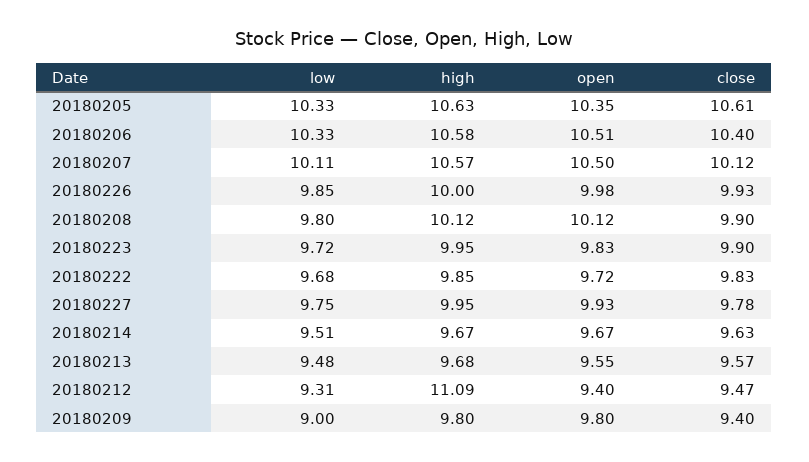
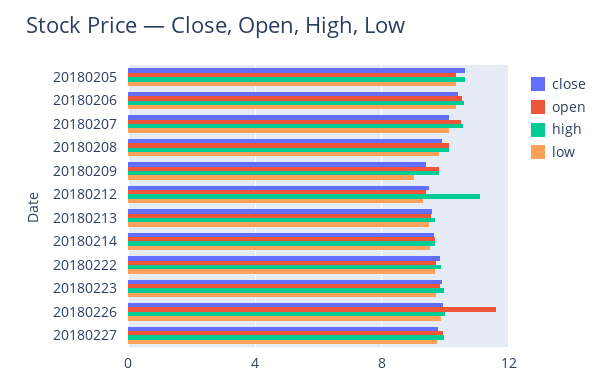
  {
    "low": {
      "20180205": 10.33,
      "20180206": 10.33,
      "20180207": 10.11,
      "20180226": 9.85,
      "20180208": 9.8,
      "20180223": 9.72,
      "20180222": 9.68,
      "20180227": 9.75,
      "20180214": 9.51,
      "20180213": 9.48,
      "20180212": 9.31,
      "20180209": 9
    },
    "high": {
      "20180205": 10.63,
      "20180206": 10.58,
      "20180207": 10.57,
      "20180226": 10,
      "20180208": 10.12,
      "20180223": 9.95,
      "20180222": 9.85,
      "20180227": 9.95,
      "20180214": 9.67,
      "20180213": 9.68,
      "20180212": 11.09,
      "20180209": 9.8
    },
    "open": {
      "20180205": 10.35,
      "20180206": 10.51,
      "20180207": 10.5,
-     "20180226": 9.98,
+     "20180226": 11.5,
      "20180208": 10.12,
      "20180223": 9.83,
      "20180222": 9.72,
      "20180227": 9.93,
      "20180214": 9.67,
      "20180213": 9.55,
      "20180212": 9.4,
      "20180209": 9.8
    },
    "close": {
      "20180205": 10.61,
      "20180206": 10.4,
      "20180207": 10.12,
      "20180226": 9.93,
      "20180208": 9.9,
      "20180223": 9.9,
      "20180222": 9.83,
      "20180227": 9.78,
      "20180214": 9.63,
      "20180213": 9.57,
      "20180212": 9.47,
      "20180209": 9.4
    }
  }

